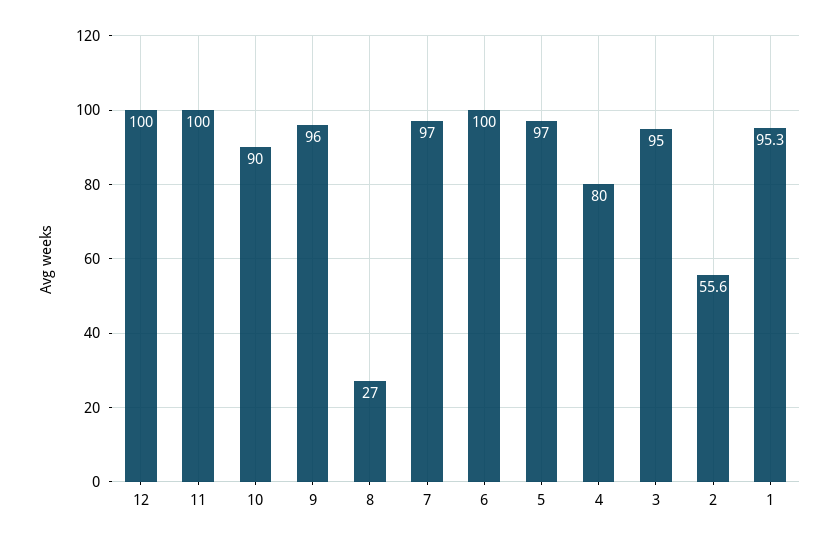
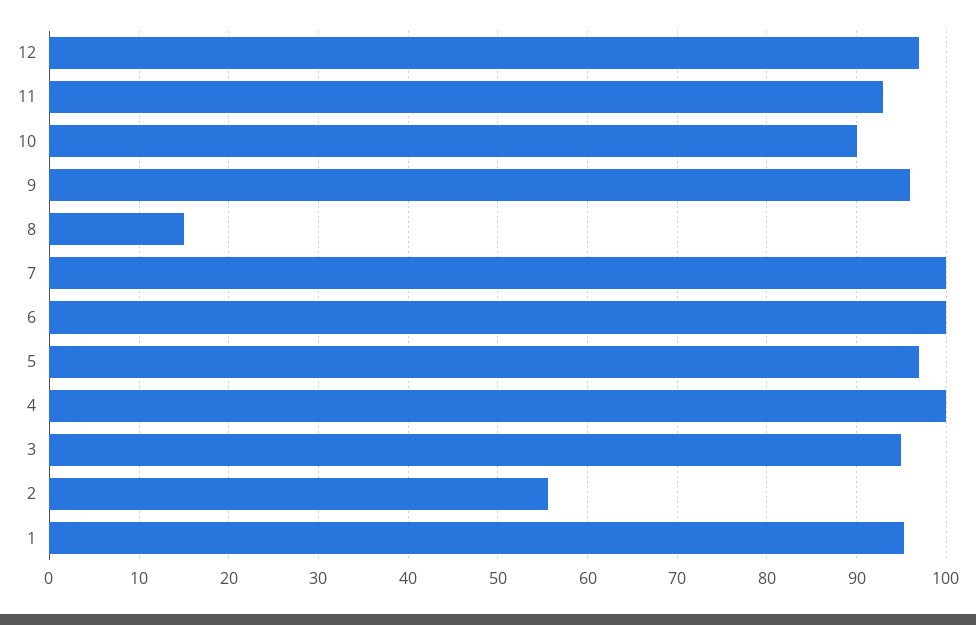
  {
-   "12": 100,
+   "12": 97,
-   "11": 100,
+   "11": 93,
    "10": 90,
    "9": 96,
-   "8": 27,
+   "8": 15,
-   "7": 97,
+   "7": 100,
    "6": 100,
    "5": 97,
-   "4": 80,
+   "4": 100,
    "3": 95,
    "2": 55.6,
    "1": 95.3
  }

